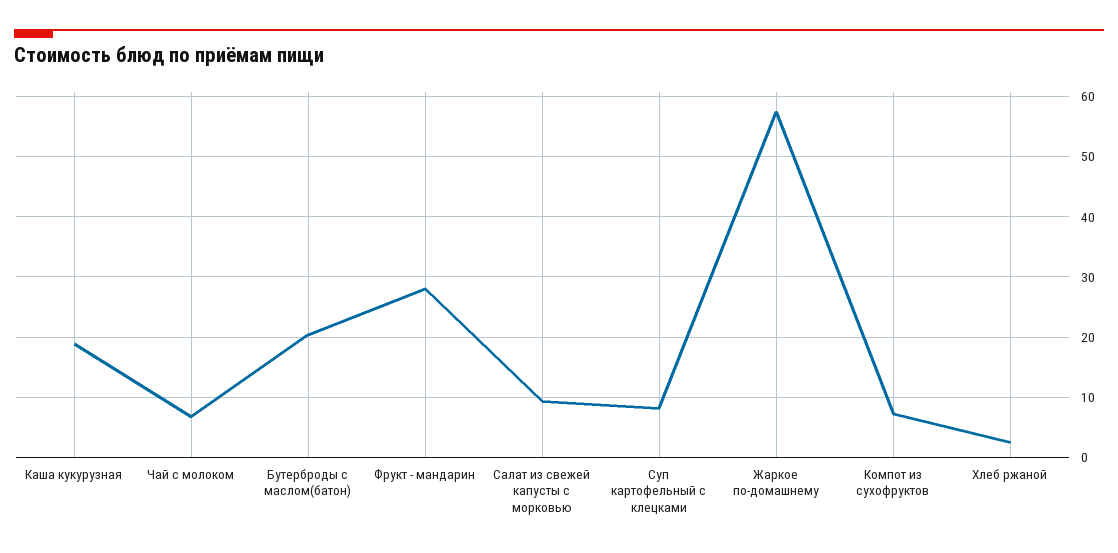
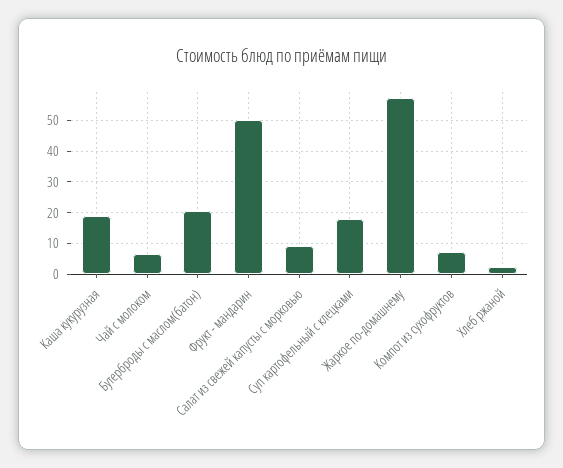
  {
    "Каша кукурузная": 19,
    "Чай с молоком": 7,
    "Бутерброды с маслом(батон)": 20,
-   "Фрукт - мандарин": 28,
+   "Фрукт - мандарин": 50,
    "Салат из свежей капусты с морковью": 9,
-   "Суп картофельный с клецками": 8,
+   "Суп картофельный с клецками": 18,
    "Жаркое по-домашнему": 57,
    "Компот из сухофруктов": 7,
    "Хлеб ржаной": 2
  }

